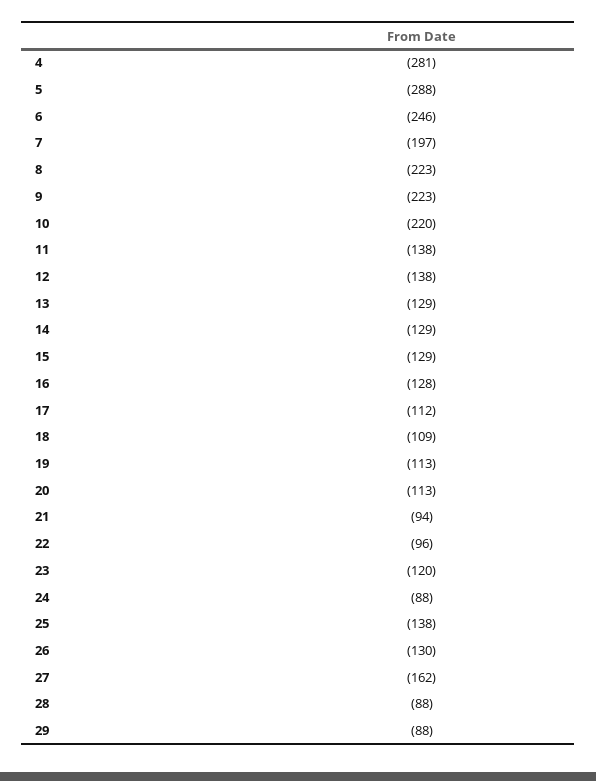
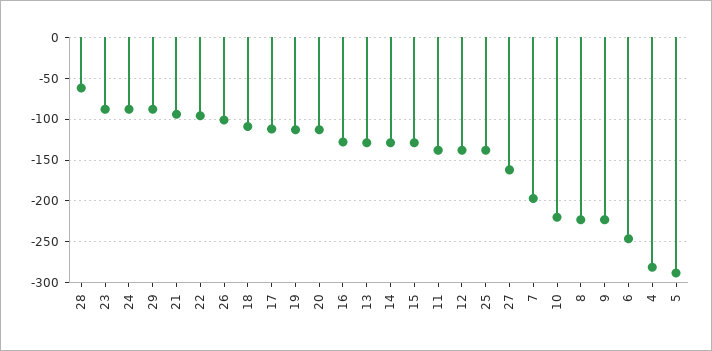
  {
    "4": -281,
    "5": -288,
    "6": -246,
    "7": -197,
    "8": -223,
    "9": -223,
    "10": -220,
    "11": -138,
    "12": -138,
    "13": -129,
    "14": -129,
    "15": -129,
    "16": -128,
    "17": -112,
    "18": -109,
    "19": -113,
    "20": -113,
    "21": -94,
    "22": -96,
-   "23": -120,
+   "23": -90,
    "24": -88,
    "25": -138,
-   "26": -130,
+   "26": -100,
    "27": -162,
-   "28": -88,
+   "28": -60,
    "29": -88
  }

